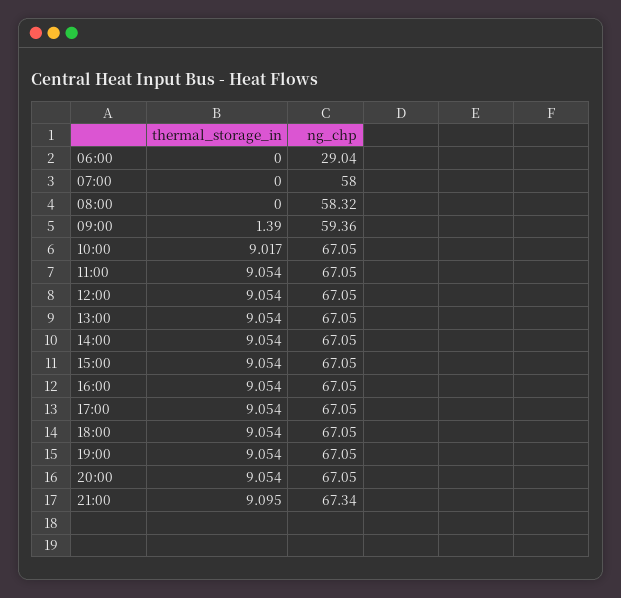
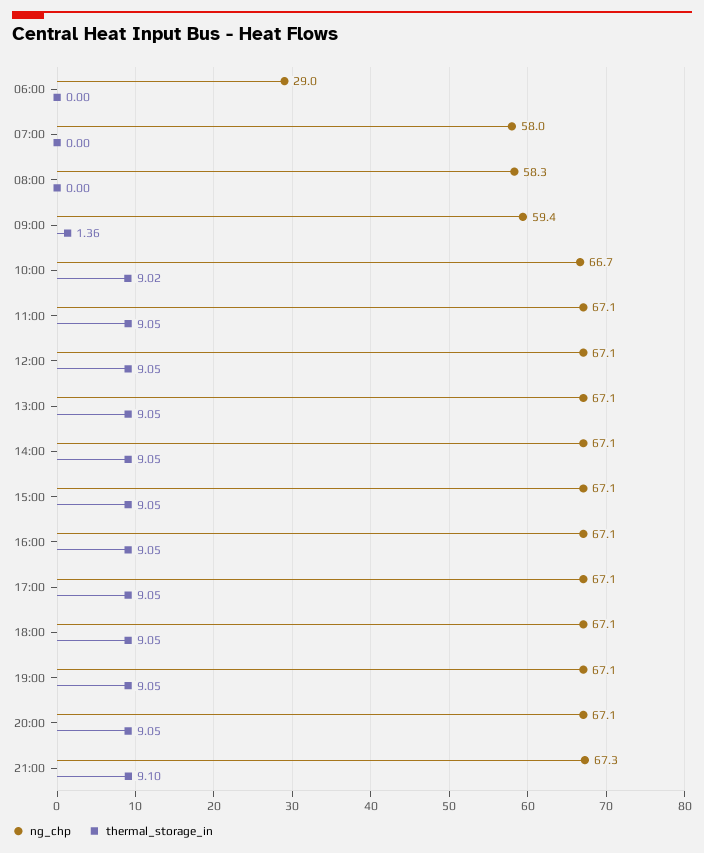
  {
    "thermal_storage_in": {
      "06:00": 0,
      "07:00": 0,
      "08:00": 0,
-     "09:00": 1.39,
+     "09:00": 1.36,
      "10:00": 9.017,
      "11:00": 9.054,
      "12:00": 9.054,
      "13:00": 9.054,
      "14:00": 9.054,
      "15:00": 9.054,
      "16:00": 9.054,
      "17:00": 9.054,
      "18:00": 9.054,
      "19:00": 9.054,
      "20:00": 9.054,
      "21:00": 9.095
    },
    "ng_chp": {
      "06:00": 29.04,
      "07:00": 58,
      "08:00": 58.32,
      "09:00": 59.36,
-     "10:00": 67.05,
+     "10:00": 66.7,
      "11:00": 67.05,
      "12:00": 67.05,
      "13:00": 67.05,
      "14:00": 67.05,
      "15:00": 67.05,
      "16:00": 67.05,
      "17:00": 67.05,
      "18:00": 67.05,
      "19:00": 67.05,
      "20:00": 67.05,
      "21:00": 67.34
    }
  }

